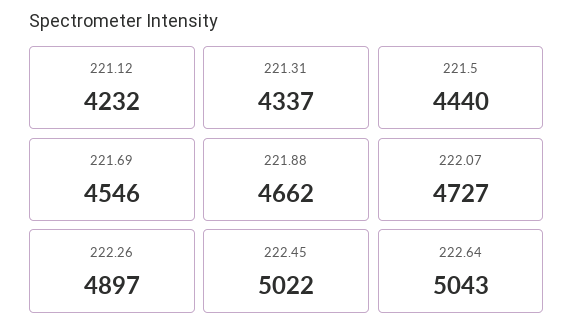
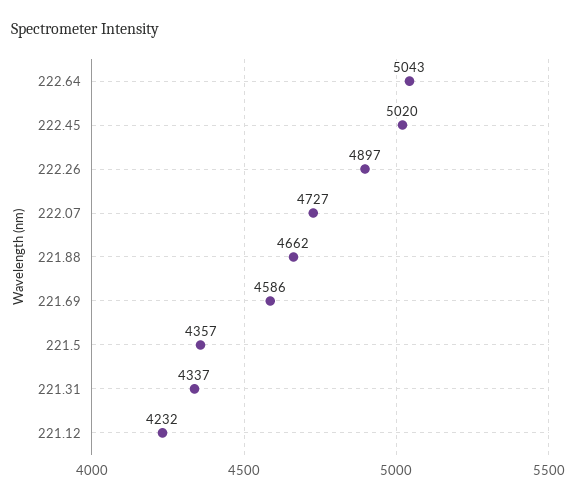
  {
    "221.12": 4232,
    "221.31": 4337,
-   "221.5": 4440,
+   "221.5": 4357,
-   "221.69": 4546,
+   "221.69": 4586,
    "221.88": 4662,
    "222.07": 4727,
    "222.26": 4897,
-   "222.45": 5022,
+   "222.45": 5020,
    "222.64": 5043
  }

